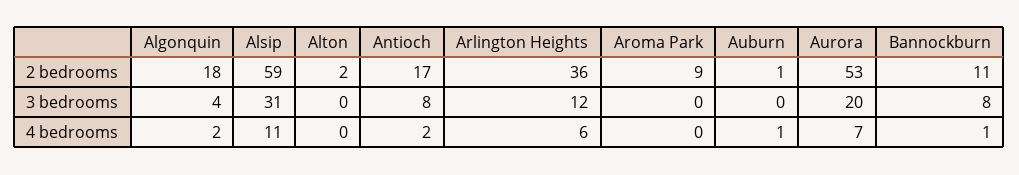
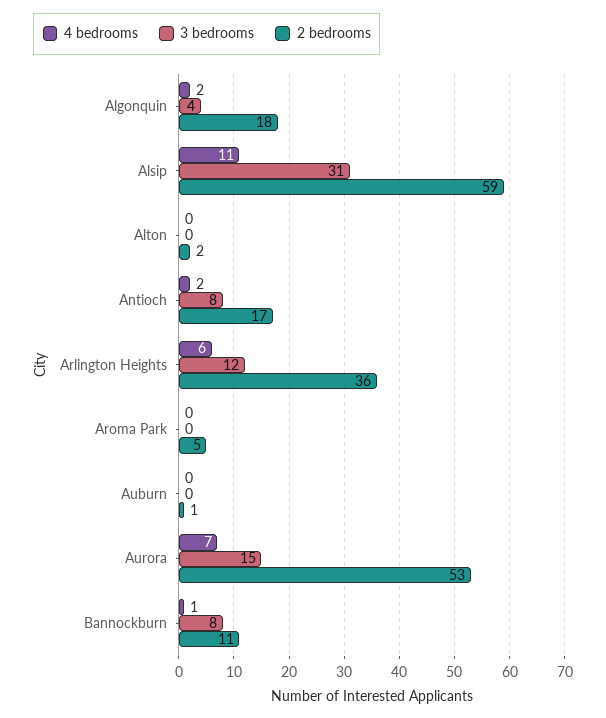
  {
    "2 bedrooms": {
      "Algonquin": 18,
      "Alsip": 59,
      "Alton": 2,
      "Antioch": 17,
      "Arlington Heights": 36,
-     "Aroma Park": 9,
+     "Aroma Park": 5,
      "Auburn": 1,
      "Aurora": 53,
      "Bannockburn": 11
    },
    "3 bedrooms": {
      "Algonquin": 4,
      "Alsip": 31,
      "Alton": 0,
      "Antioch": 8,
      "Arlington Heights": 12,
      "Aroma Park": 0,
      "Auburn": 0,
-     "Aurora": 20,
+     "Aurora": 15,
      "Bannockburn": 8
    },
    "4 bedrooms": {
      "Algonquin": 2,
      "Alsip": 11,
      "Alton": 0,
      "Antioch": 2,
      "Arlington Heights": 6,
      "Aroma Park": 0,
-     "Auburn": 1,
+     "Auburn": 0,
      "Aurora": 7,
      "Bannockburn": 1
    }
  }

